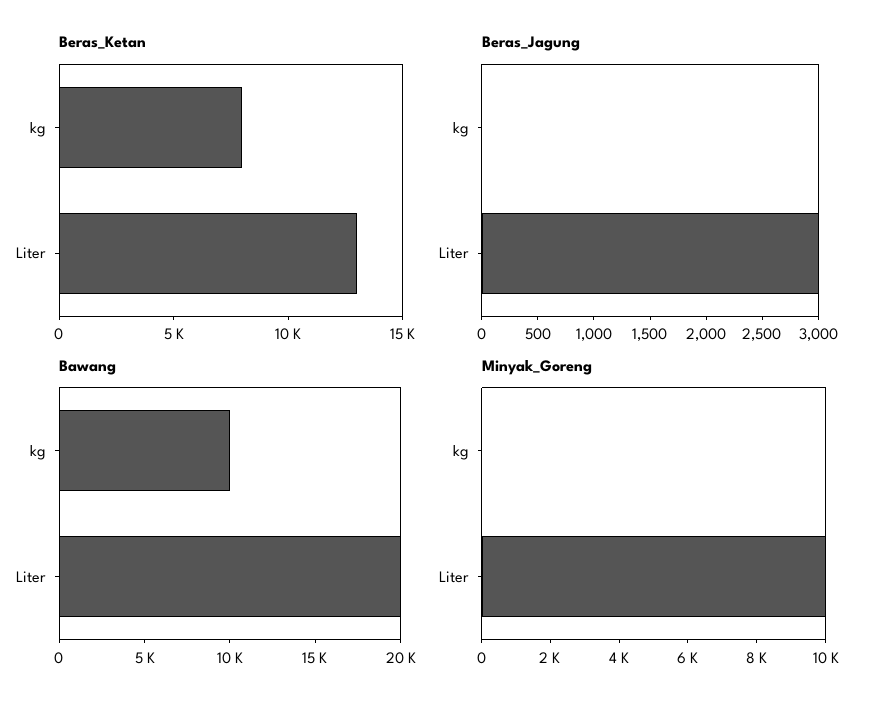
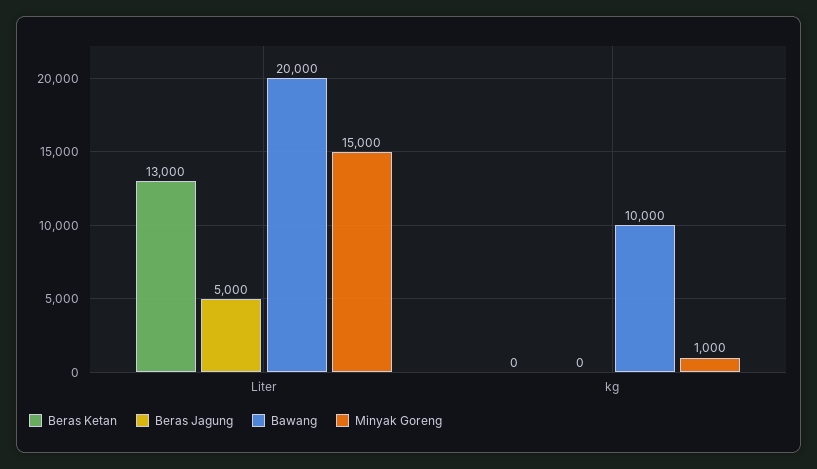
  {
    "Beras_Ketan": {
-     "kg": 8000,
+     "kg": 0,
      "Liter": 13000
    },
    "Beras_Jagung": {
      "kg": 0,
-     "Liter": 3000
+     "Liter": 5000
    },
    "Bawang": {
      "kg": 10000,
      "Liter": 20000
    },
    "Minyak_Goreng": {
-     "kg": 0,
+     "kg": 1000,
-     "Liter": 10000
+     "Liter": 15000
    }
  }

